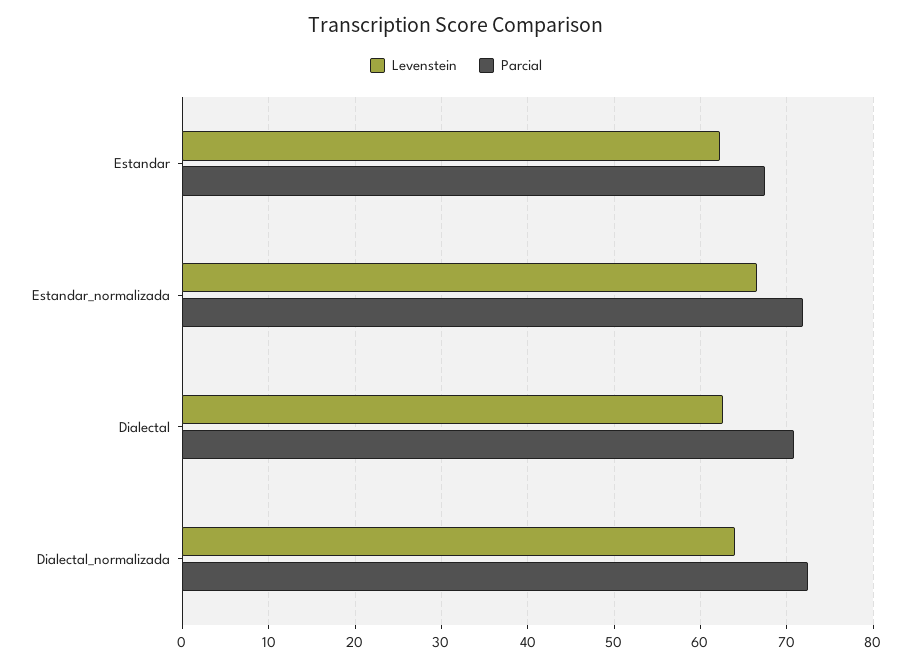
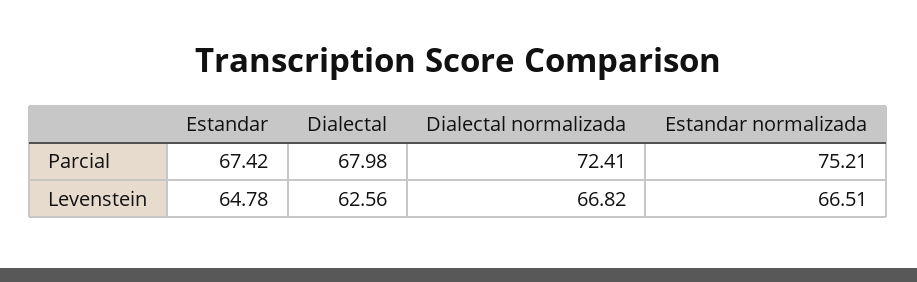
  {
    "Levenstein": {
-     "Estandar": 62,
+     "Estandar": 64.78,
      "Estandar_normalizada": 66.51,
      "Dialectal": 62.56,
-     "Dialectal_normalizada": 64
+     "Dialectal_normalizada": 66.82
    },
    "Parcial": {
      "Estandar": 67.42,
-     "Estandar_normalizada": 72,
+     "Estandar_normalizada": 75.21,
-     "Dialectal": 71,
+     "Dialectal": 67.98,
      "Dialectal_normalizada": 72.41
    }
  }

